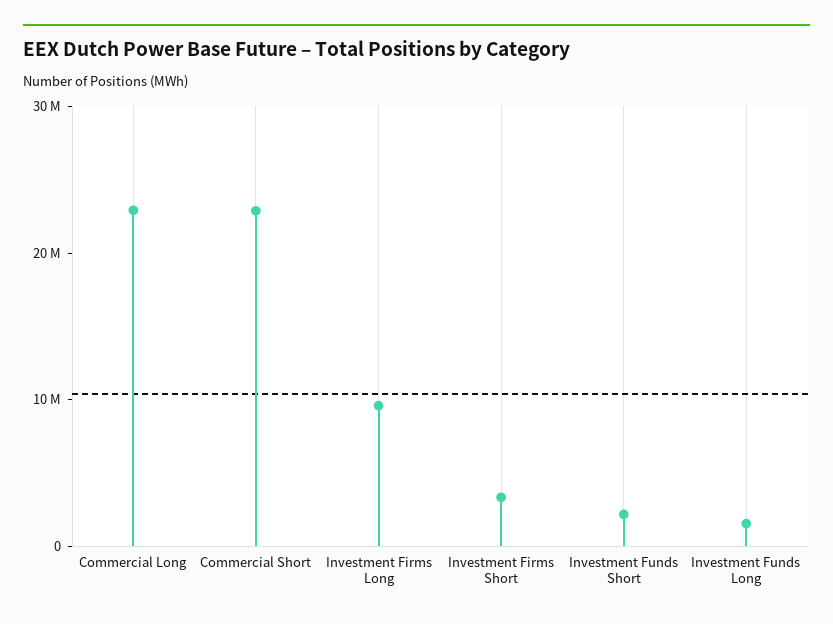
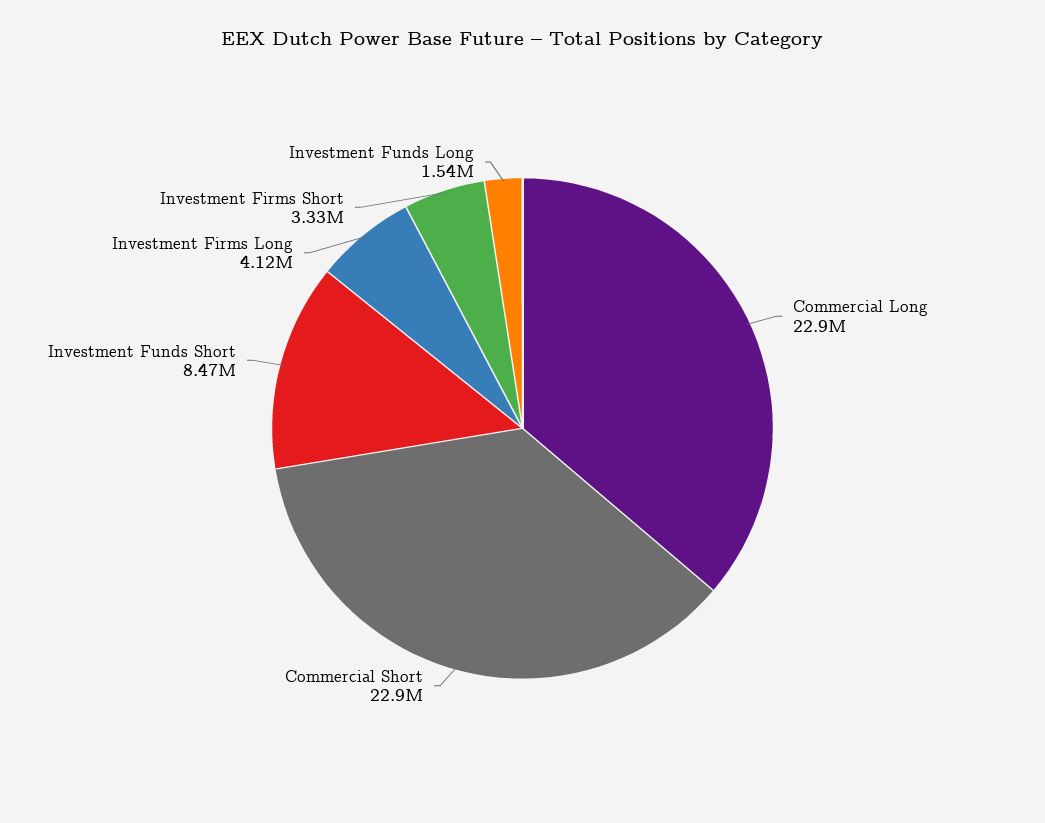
  {
    "Commercial Long": 22900000,
    "Commercial Short": 22900000,
-   "Investment Firms Long": 10000000,
+   "Investment Firms Long": 4120000,
    "Investment Firms Short": 3330000,
-   "Investment Funds Short": 2000000,
+   "Investment Funds Short": 8470000,
    "Investment Funds Long": 1540000
  }

